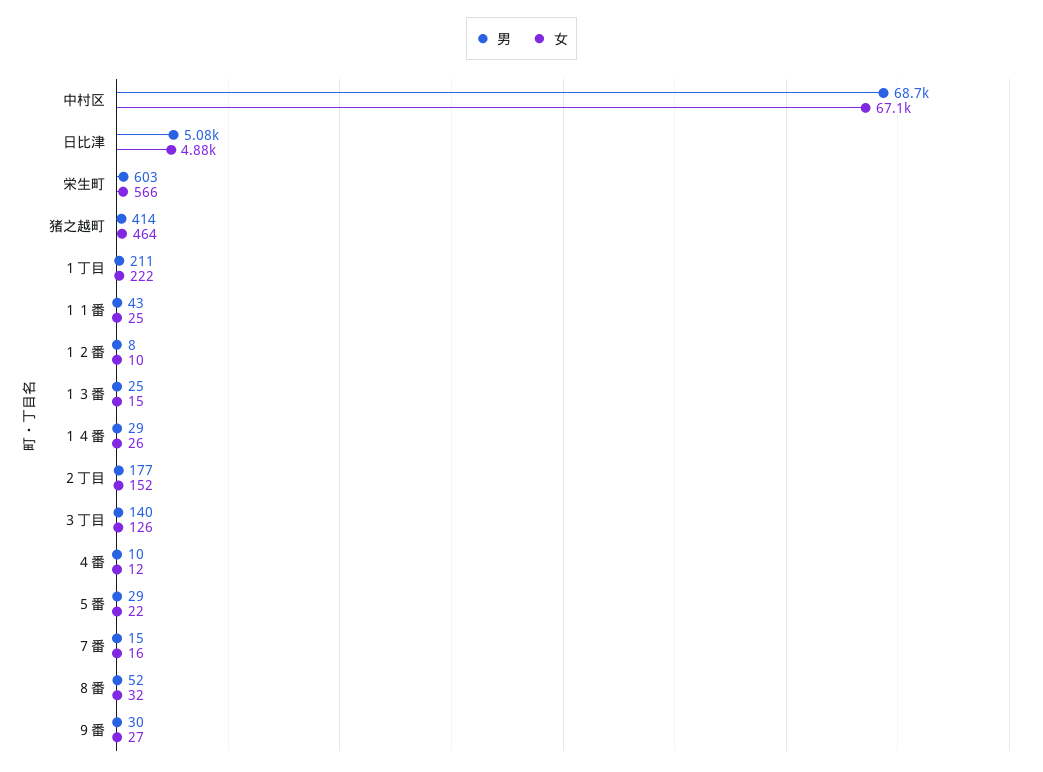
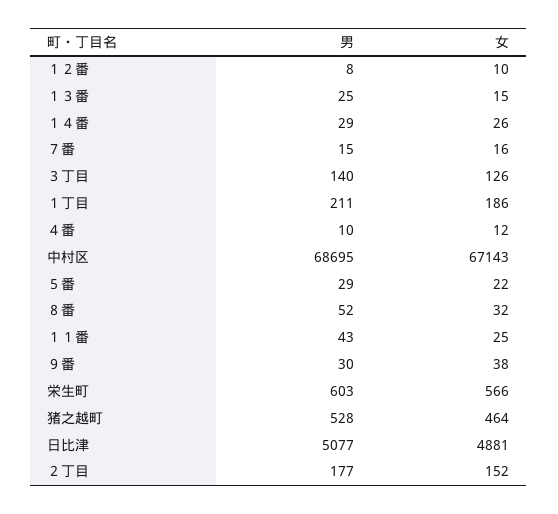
  {
    "男": {
      "中村区": 68695,
      "日比津": 5077,
      "栄生町": 603,
-     "猪之越町": 414,
+     "猪之越町": 528,
      "１丁目": 211,
      "１１番": 43,
      "１２番": 8,
      "１３番": 25,
      "１４番": 29,
      "２丁目": 177,
      "３丁目": 140,
      "４番": 10,
      "５番": 29,
      "７番": 15,
      "８番": 52,
      "９番": 30
    },
    "女": {
      "中村区": 67143,
      "日比津": 4881,
      "栄生町": 566,
      "猪之越町": 464,
-     "１丁目": 222,
+     "１丁目": 186,
      "１１番": 25,
      "１２番": 10,
      "１３番": 15,
      "１４番": 26,
      "２丁目": 152,
      "３丁目": 126,
      "４番": 12,
      "５番": 22,
      "７番": 16,
      "８番": 32,
-     "９番": 27
+     "９番": 38
    }
  }

